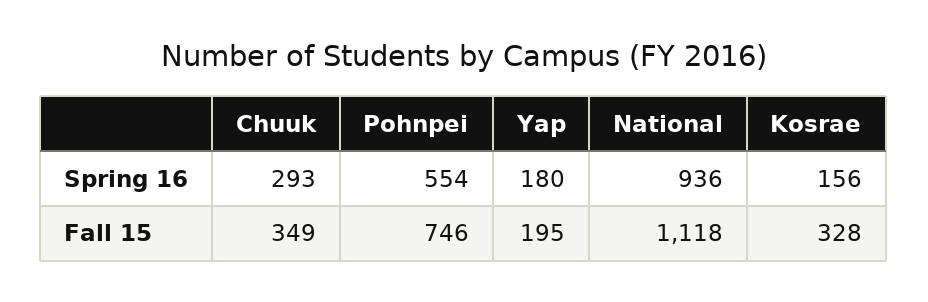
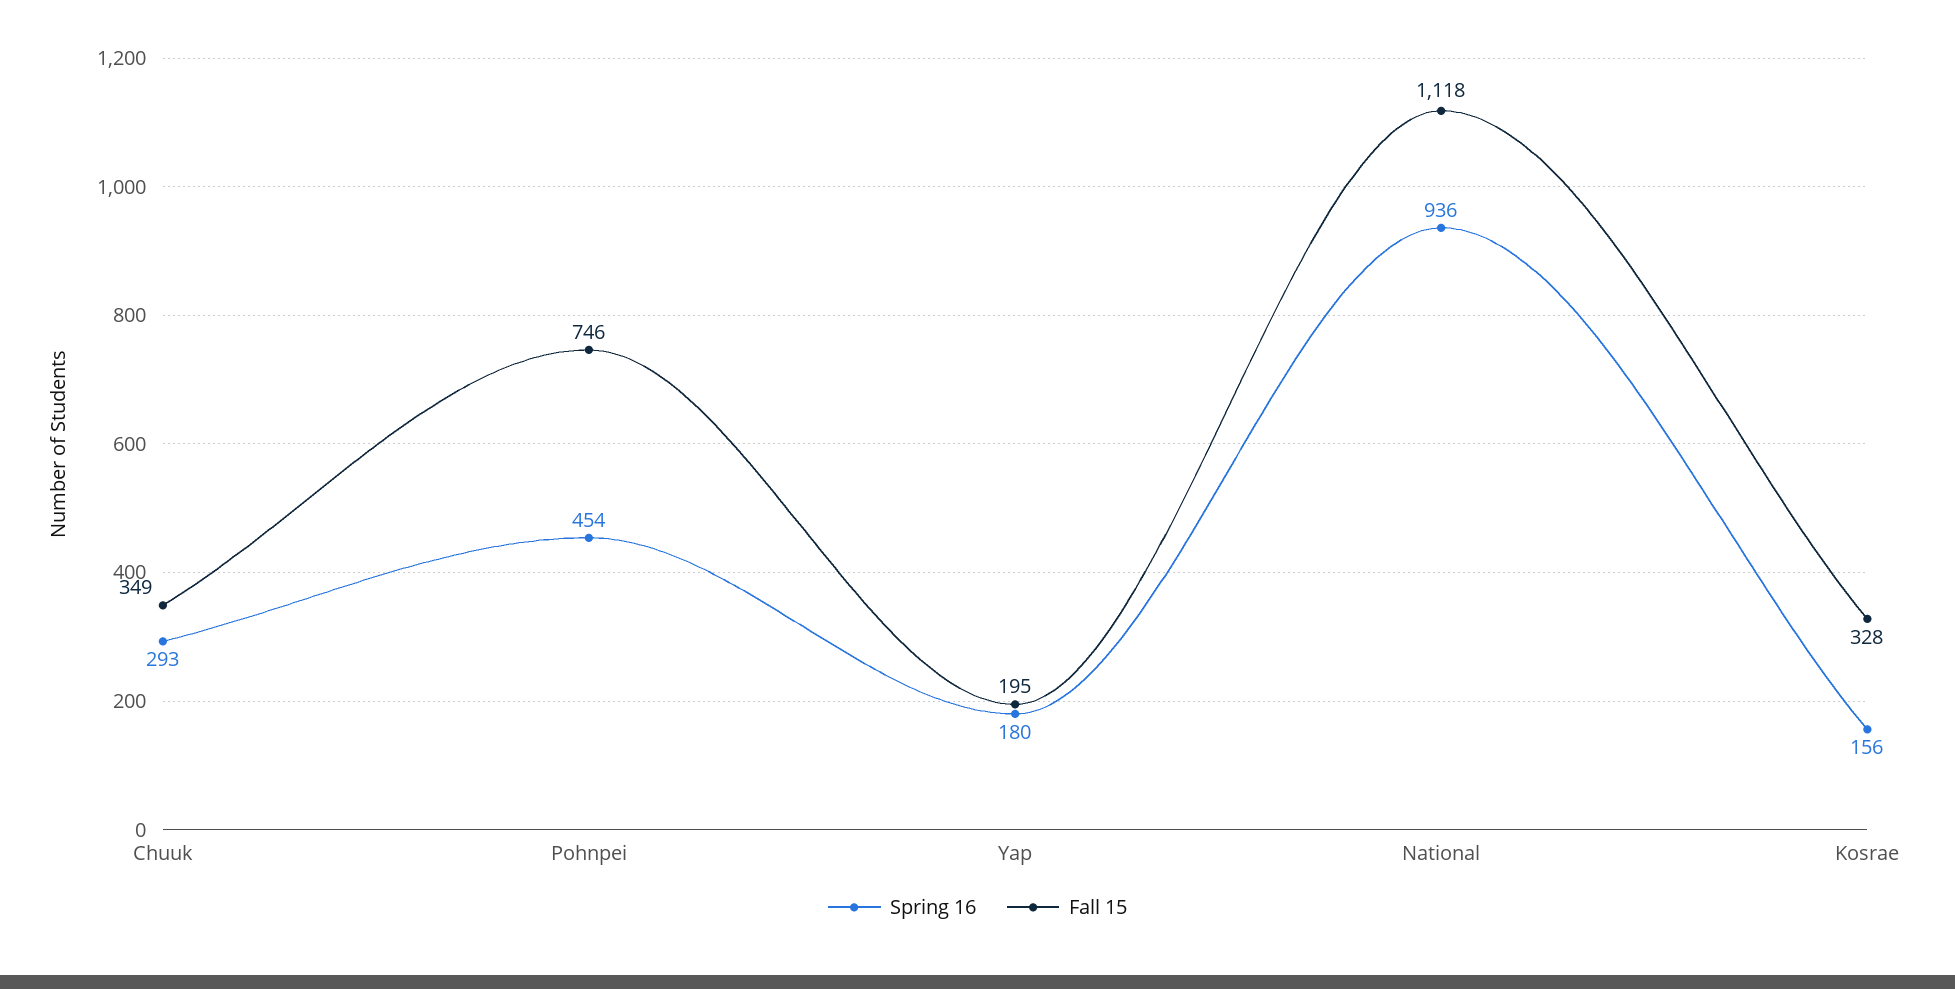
  {
    "Spring 16": {
      "Chuuk": 293,
-     "Pohnpei": 554,
+     "Pohnpei": 454,
      "Yap": 180,
      "National": 936,
      "Kosrae": 156
    },
    "Fall 15": {
      "Chuuk": 349,
      "Pohnpei": 746,
      "Yap": 195,
      "National": 1118,
      "Kosrae": 328
    }
  }

